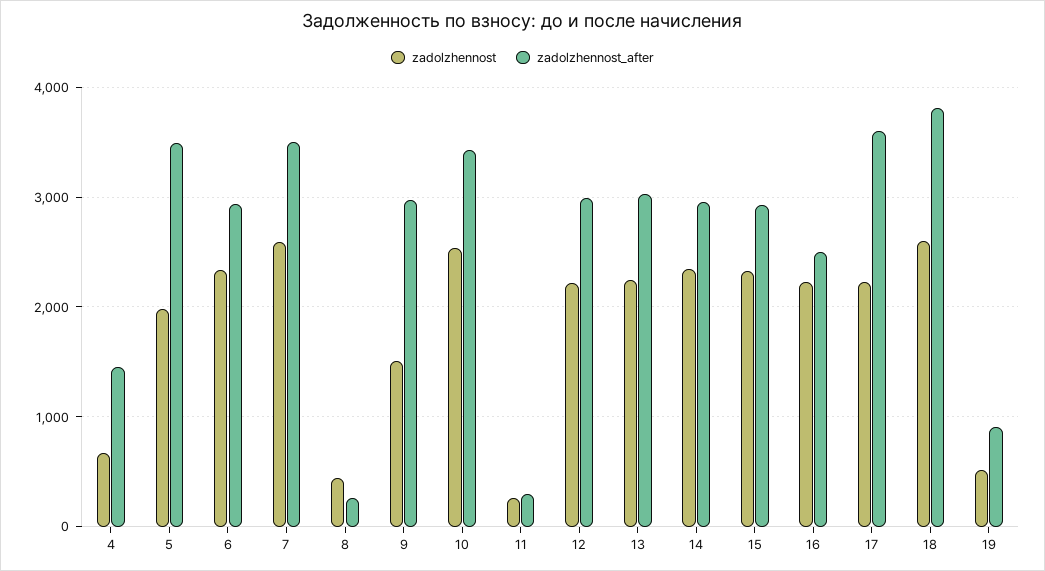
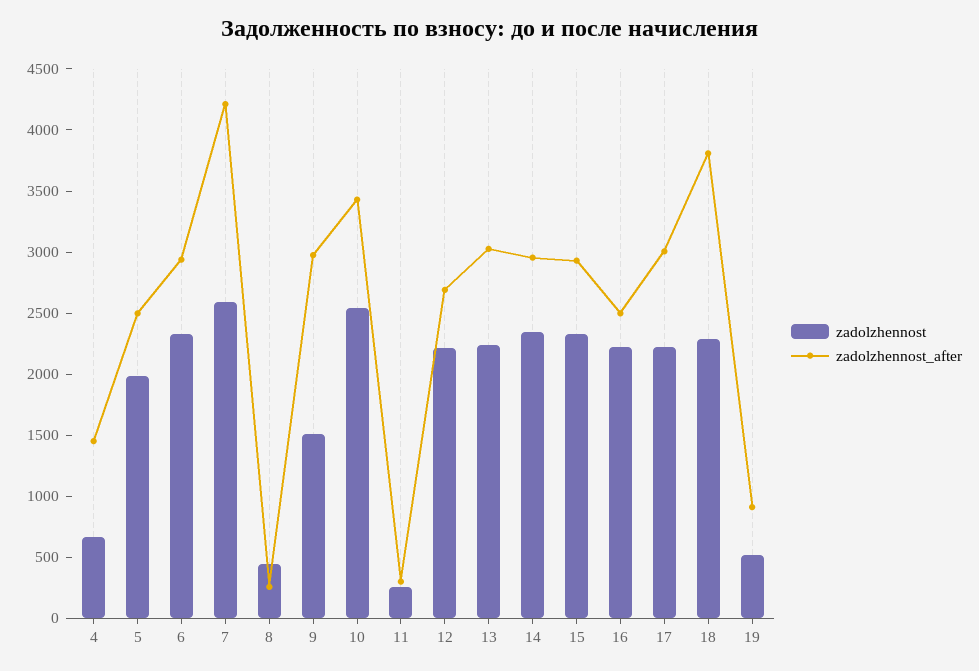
  {
    "zadolzhennost": {
      "4": 700,
      "5": 2000,
      "6": 2300,
      "7": 2600,
      "8": 400,
      "9": 1500,
      "10": 2500,
      "11": 300,
      "12": 2200,
      "13": 2200,
      "14": 2300,
      "15": 2300,
      "16": 2200,
      "17": 2200,
-     "18": 2600,
+     "18": 2300,
      "19": 500
    },
    "zadolzhennost_after": {
      "4": 1500,
-     "5": 3500,
+     "5": 2500,
      "6": 2900,
-     "7": 3500,
+     "7": 4200,
      "8": 300,
      "9": 3000,
      "10": 3400,
      "11": 300,
-     "12": 3000,
+     "12": 2700,
      "13": 3000,
      "14": 3000,
      "15": 2900,
      "16": 2500,
-     "17": 3600,
+     "17": 3000,
      "18": 3800,
      "19": 900
    }
  }

